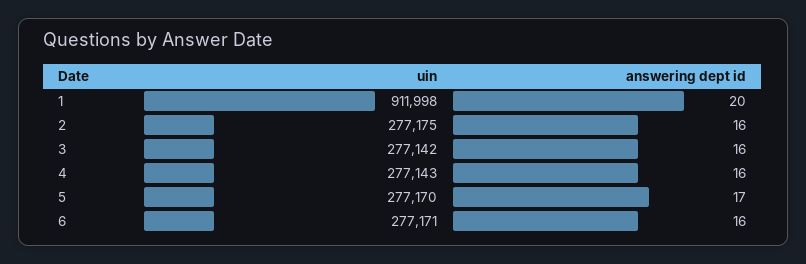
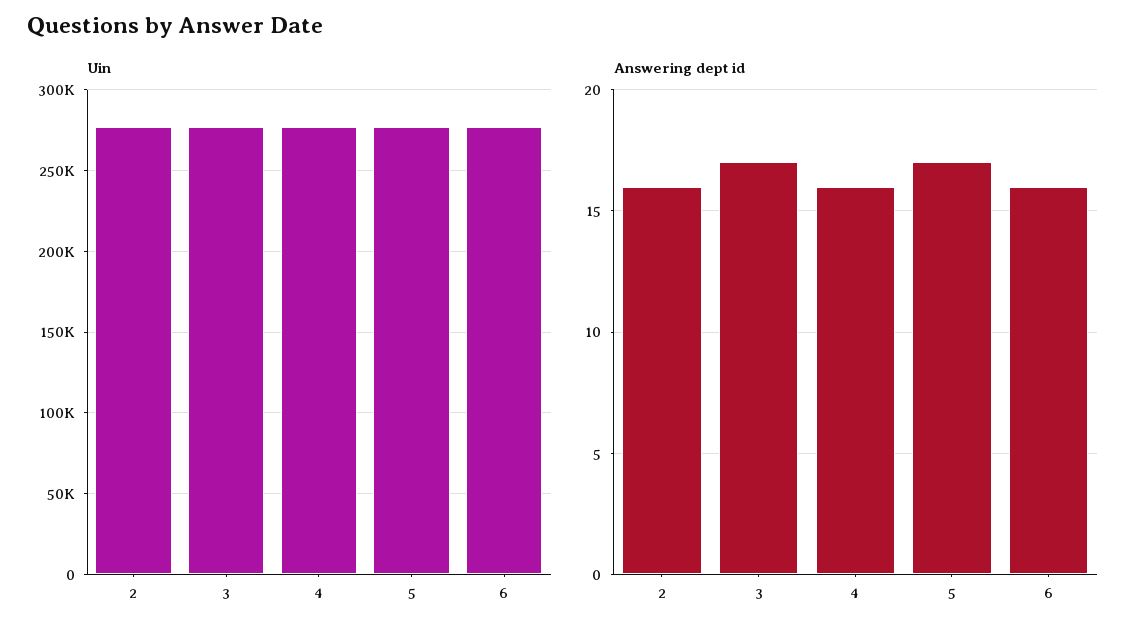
  {
    "uin": {
-     "1": 911998,
      "2": 277175,
      "3": 277142,
      "4": 277143,
      "5": 277170,
      "6": 277171
    },
    "answering dept id": {
-     "1": 20,
      "2": 16,
-     "3": 16,
+     "3": 17,
      "4": 16,
      "5": 17,
      "6": 16
    }
  }

